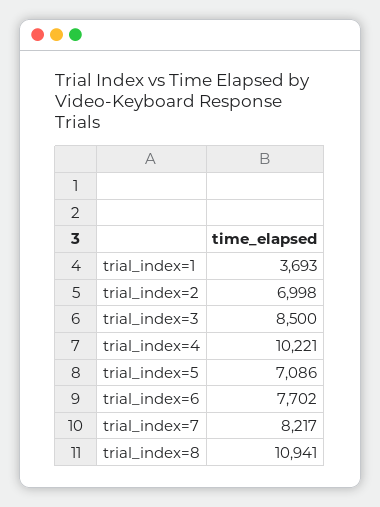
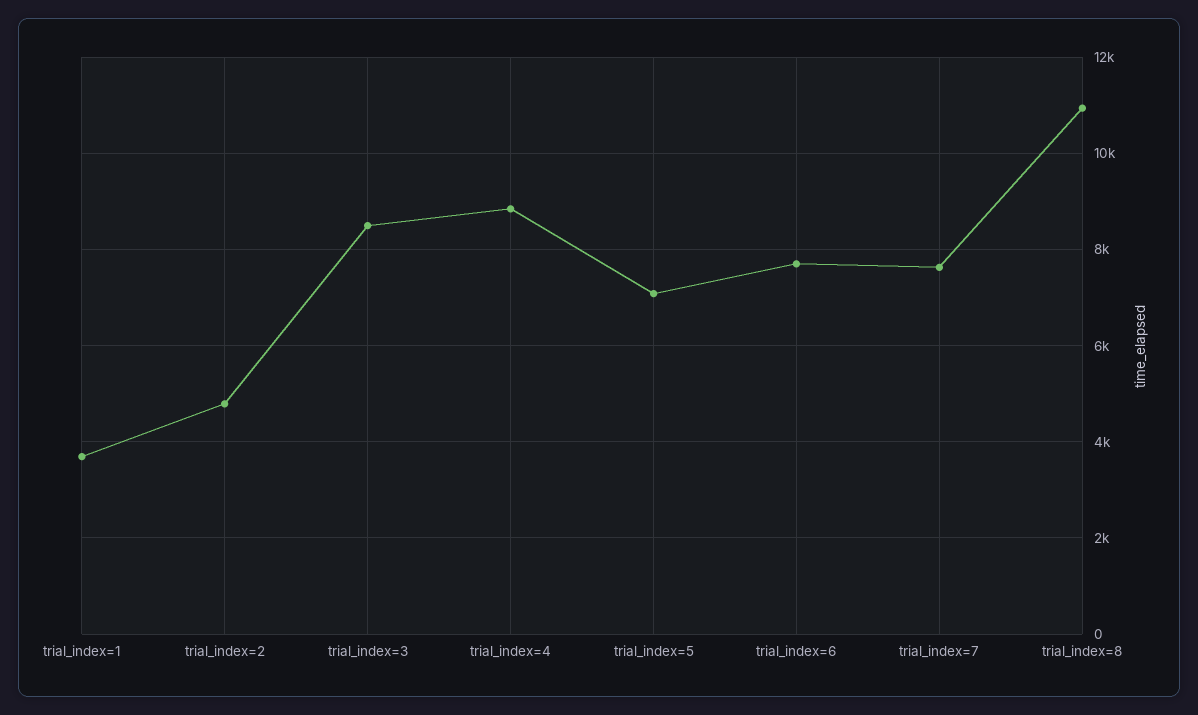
  {
    "trial_index=1": 3693,
-   "trial_index=2": 6998,
+   "trial_index=2": 4800,
    "trial_index=3": 8500,
-   "trial_index=4": 10221,
+   "trial_index=4": 8800,
    "trial_index=5": 7086,
    "trial_index=6": 7702,
-   "trial_index=7": 8217,
+   "trial_index=7": 7600,
    "trial_index=8": 10941
  }

